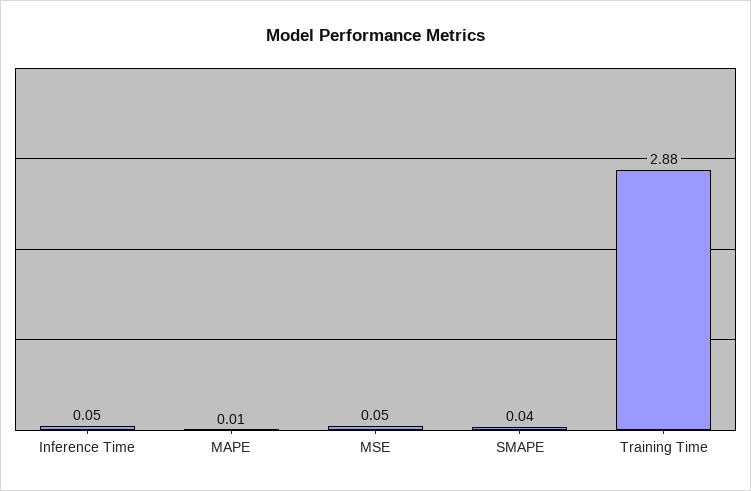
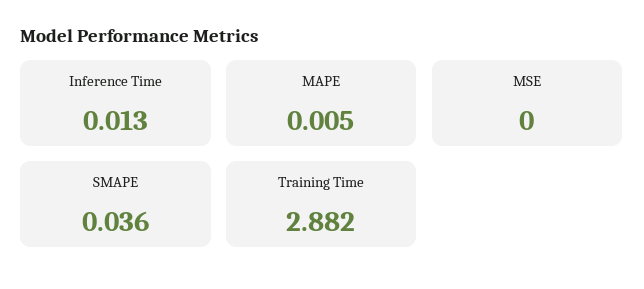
  {
-   "Inference Time": 0.05,
+   "Inference Time": 0.013,
    "MAPE": 0.005,
-   "MSE": 0.05,
+   "MSE": 0,
    "SMAPE": 0.036,
    "Training Time": 2.882
  }

